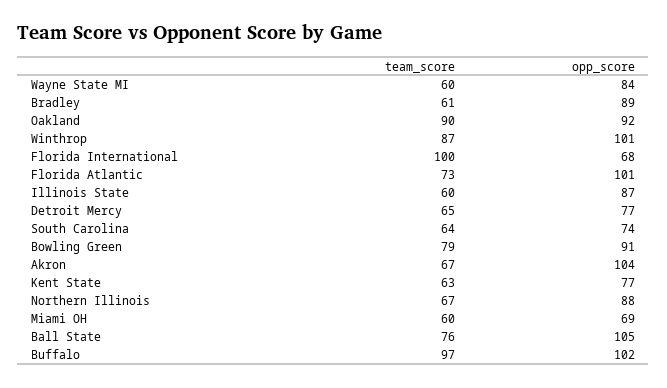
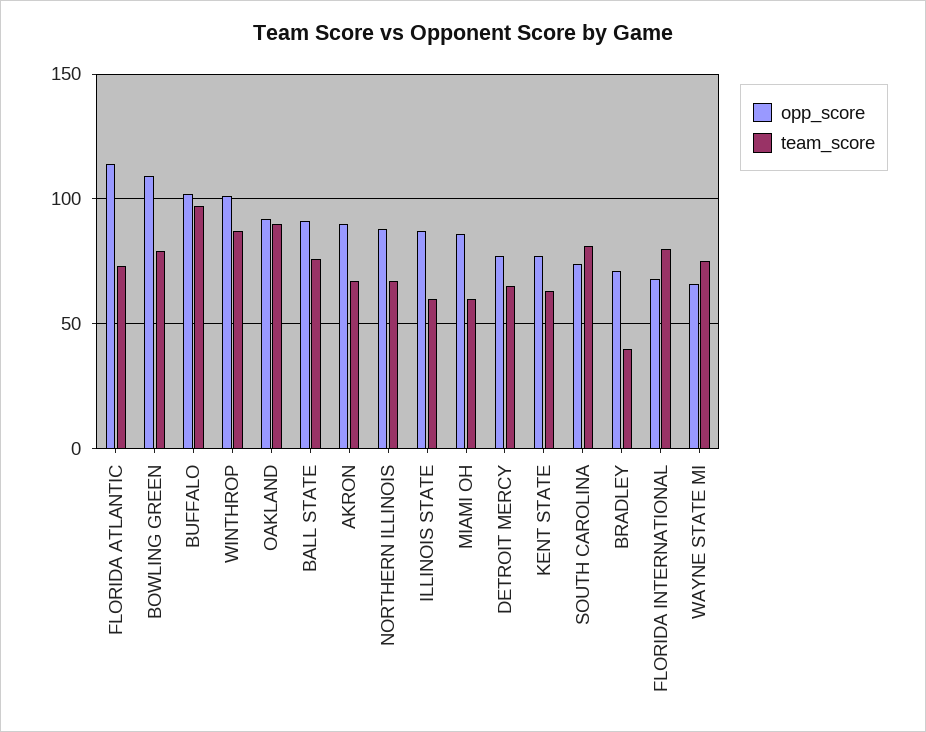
  {
    "team_score": {
-     "Wayne State MI": 60,
+     "Wayne State MI": 75,
-     "Bradley": 61,
+     "Bradley": 40,
      "Oakland": 90,
      "Winthrop": 87,
-     "Florida International": 100,
+     "Florida International": 80,
      "Florida Atlantic": 73,
      "Illinois State": 60,
      "Detroit Mercy": 65,
-     "South Carolina": 64,
+     "South Carolina": 80,
      "Bowling Green": 79,
      "Akron": 67,
      "Kent State": 63,
      "Northern Illinois": 67,
      "Miami OH": 60,
      "Ball State": 76,
      "Buffalo": 97
    },
    "opp_score": {
-     "Wayne State MI": 84,
+     "Wayne State MI": 65,
-     "Bradley": 89,
+     "Bradley": 70,
      "Oakland": 92,
      "Winthrop": 101,
      "Florida International": 68,
-     "Florida Atlantic": 101,
+     "Florida Atlantic": 115,
      "Illinois State": 87,
      "Detroit Mercy": 77,
      "South Carolina": 74,
-     "Bowling Green": 91,
+     "Bowling Green": 110,
-     "Akron": 104,
+     "Akron": 90,
      "Kent State": 77,
      "Northern Illinois": 88,
-     "Miami OH": 69,
+     "Miami OH": 85,
-     "Ball State": 105,
+     "Ball State": 90,
      "Buffalo": 102
    }
  }

